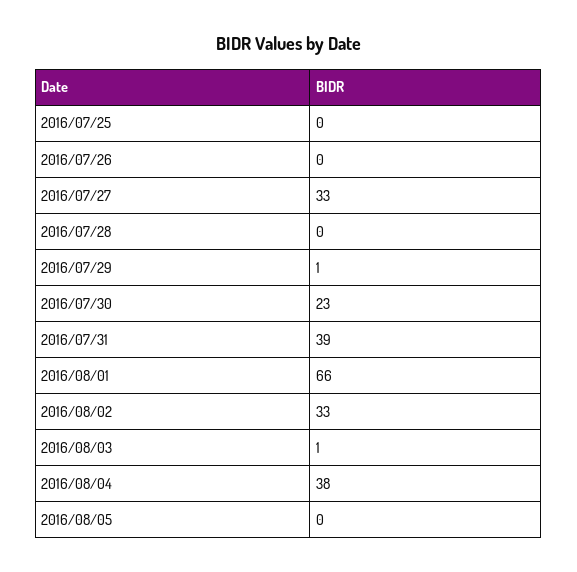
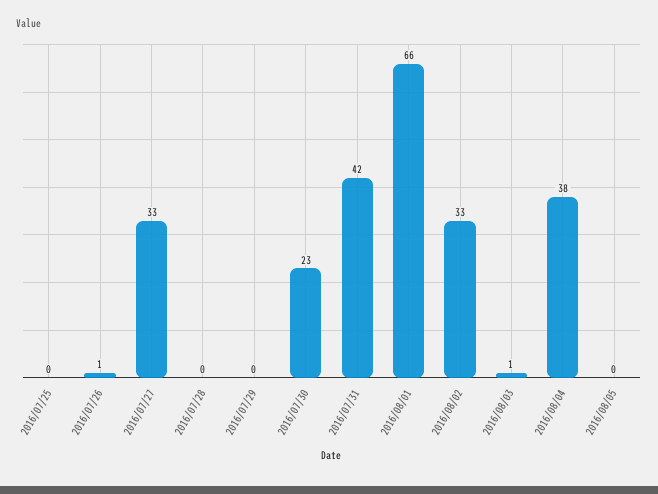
  {
    "2016/07/25": 0,
-   "2016/07/26": 0,
+   "2016/07/26": 1,
    "2016/07/27": 33,
    "2016/07/28": 0,
-   "2016/07/29": 1,
+   "2016/07/29": 0,
    "2016/07/30": 23,
-   "2016/07/31": 39,
+   "2016/07/31": 42,
    "2016/08/01": 66,
    "2016/08/02": 33,
    "2016/08/03": 1,
    "2016/08/04": 38,
    "2016/08/05": 0
  }

